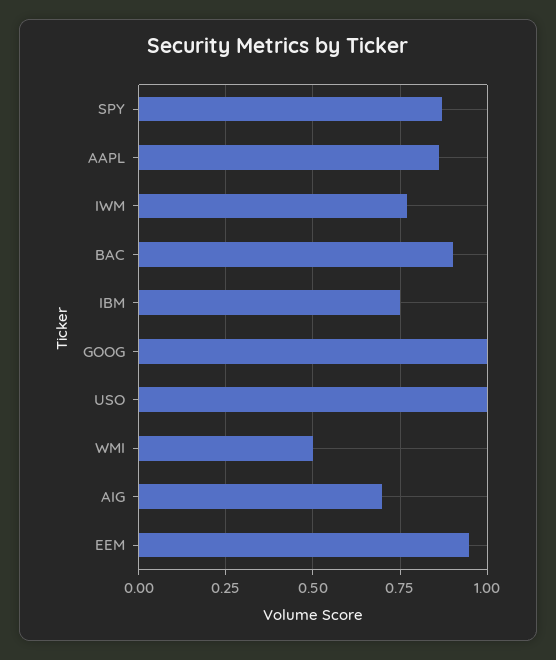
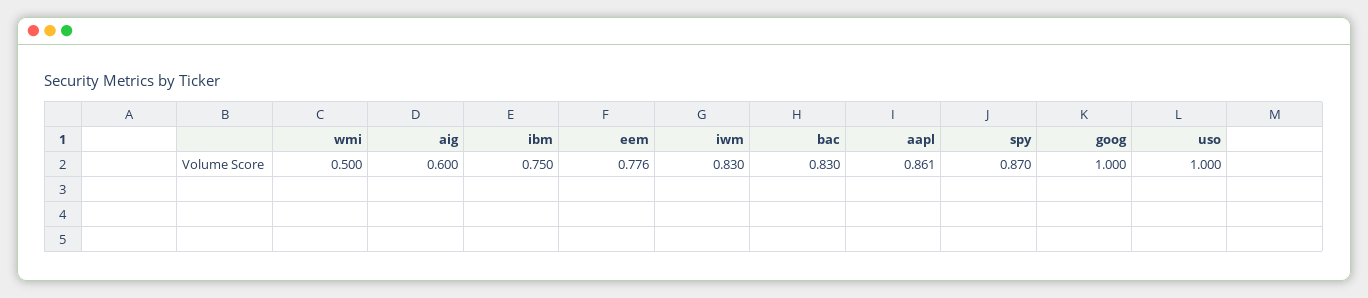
  {
    "SPY": 0.87,
    "AAPL": 0.861,
-   "IWM": 0.775,
+   "IWM": 0.83,
-   "BAC": 0.9,
+   "BAC": 0.83,
    "IBM": 0.75,
    "GOOG": 1,
    "USO": 1,
    "WMI": 0.5,
-   "AIG": 0.7,
+   "AIG": 0.6,
-   "EEM": 0.95
+   "EEM": 0.776
  }

